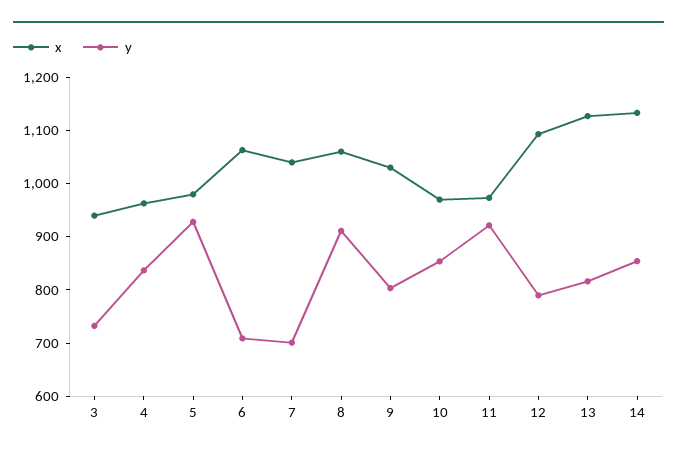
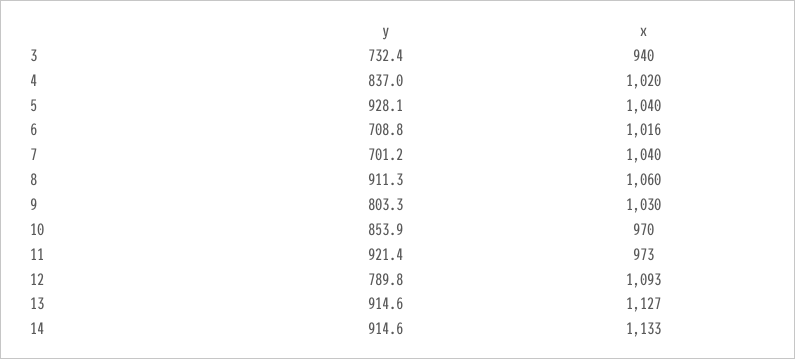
  {
    "x": {
      "3": 940,
-     "4": 960,
+     "4": 1020,
-     "5": 980,
+     "5": 1040,
-     "6": 1060,
+     "6": 1016,
      "7": 1040,
      "8": 1060,
      "9": 1030,
      "10": 970,
      "11": 973,
      "12": 1093,
      "13": 1127,
      "14": 1133
    },
    "y": {
      "3": 732.4,
      "4": 837,
      "5": 928.1,
      "6": 708.8,
      "7": 701.2,
      "8": 911.3,
      "9": 803.3,
      "10": 853.9,
      "11": 921.4,
      "12": 789.8,
-     "13": 820,
+     "13": 914.6,
-     "14": 860
+     "14": 914.6
    }
  }

